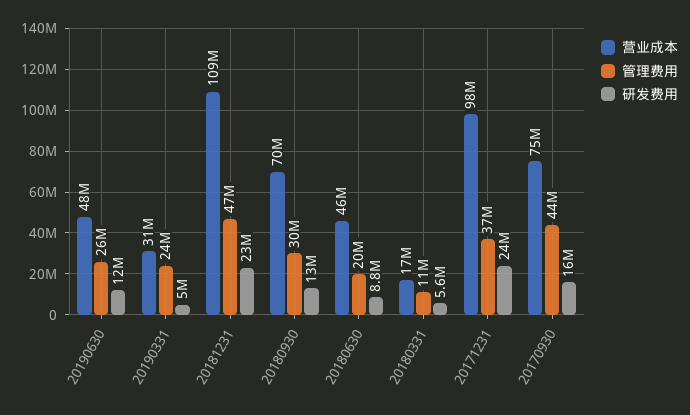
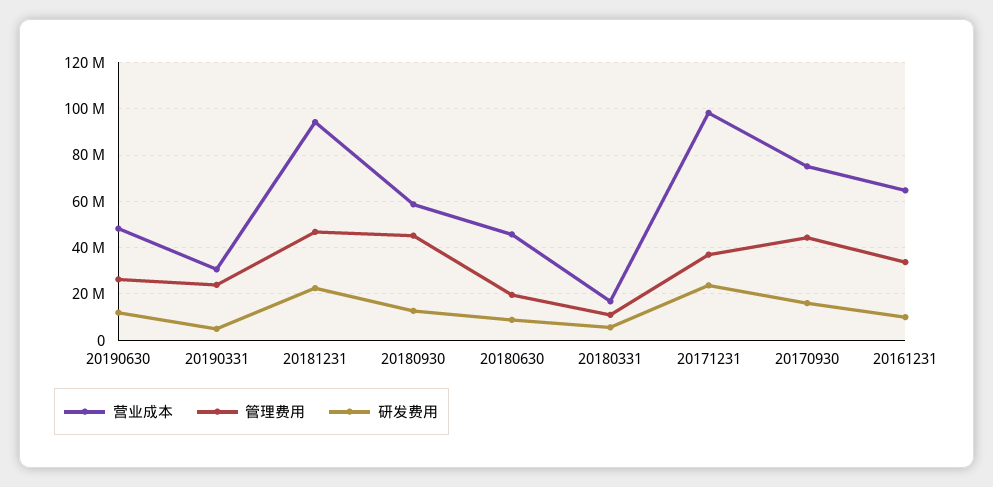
  {
    "营业成本": {
      "20190630": 48000000,
      "20190331": 31000000,
-     "20181231": 109000000,
+     "20181231": 95000000,
-     "20180930": 70000000,
+     "20180930": 60000000,
      "20180630": 46000000,
      "20180331": 17000000,
      "20171231": 98000000,
-     "20170930": 75000000
+     "20170930": 75000000,
+     "20161231": 65000000
    },
    "管理费用": {
      "20190630": 26000000,
      "20190331": 24000000,
      "20181231": 47000000,
-     "20180930": 30000000,
+     "20180930": 45000000,
      "20180630": 20000000,
      "20180331": 11000000,
      "20171231": 37000000,
-     "20170930": 44000000
+     "20170930": 44000000,
+     "20161231": 35000000
    },
    "研发费用": {
      "20190630": 12000000,
      "20190331": 5000000,
      "20181231": 23000000,
      "20180930": 13000000,
      "20180630": 8800000,
      "20180331": 5600000,
      "20171231": 24000000,
-     "20170930": 16000000
+     "20170930": 16000000,
+     "20161231": 10000000
    }
  }

